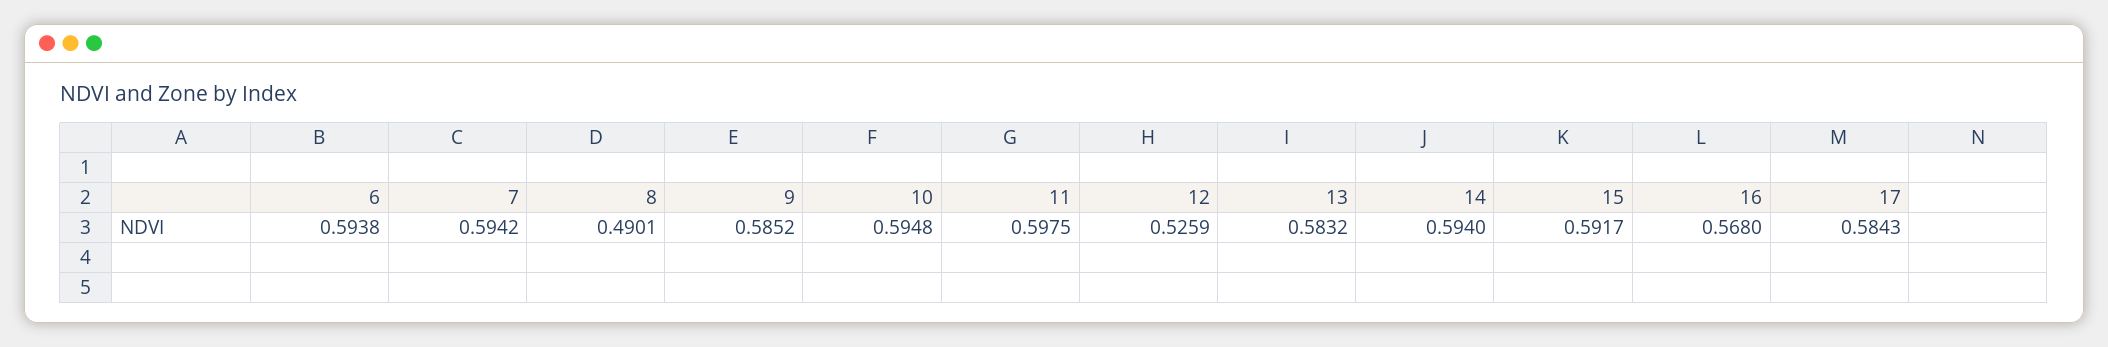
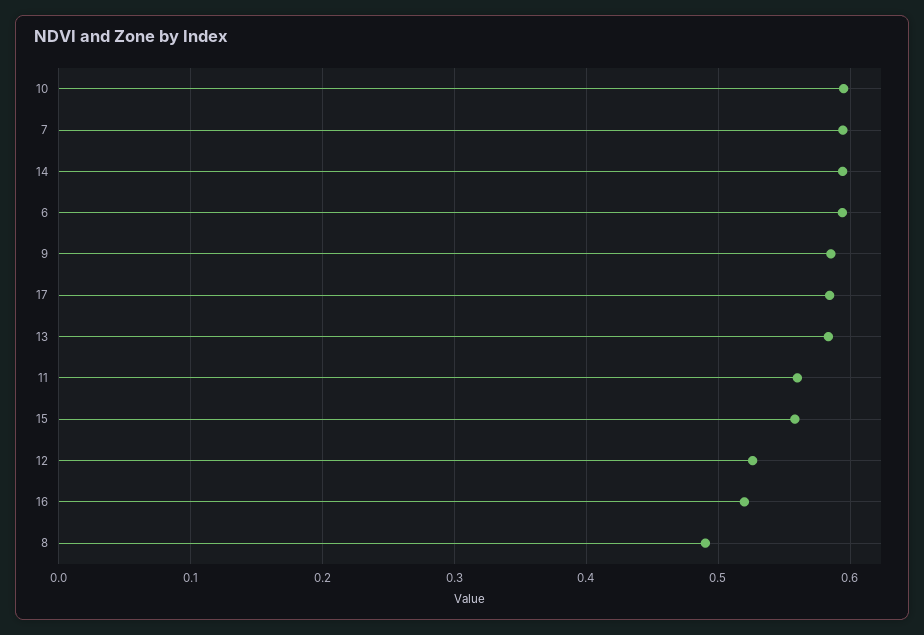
  {
    "6": 0.5938,
    "7": 0.5942,
    "8": 0.4901,
    "9": 0.5852,
    "10": 0.5948,
-   "11": 0.5975,
+   "11": 0.56,
    "12": 0.5259,
    "13": 0.5832,
    "14": 0.594,
-   "15": 0.5917,
+   "15": 0.56,
-   "16": 0.568,
+   "16": 0.52,
    "17": 0.5843
  }

